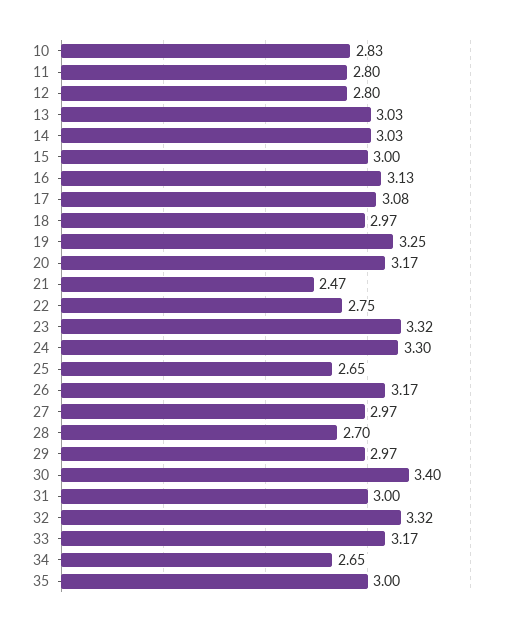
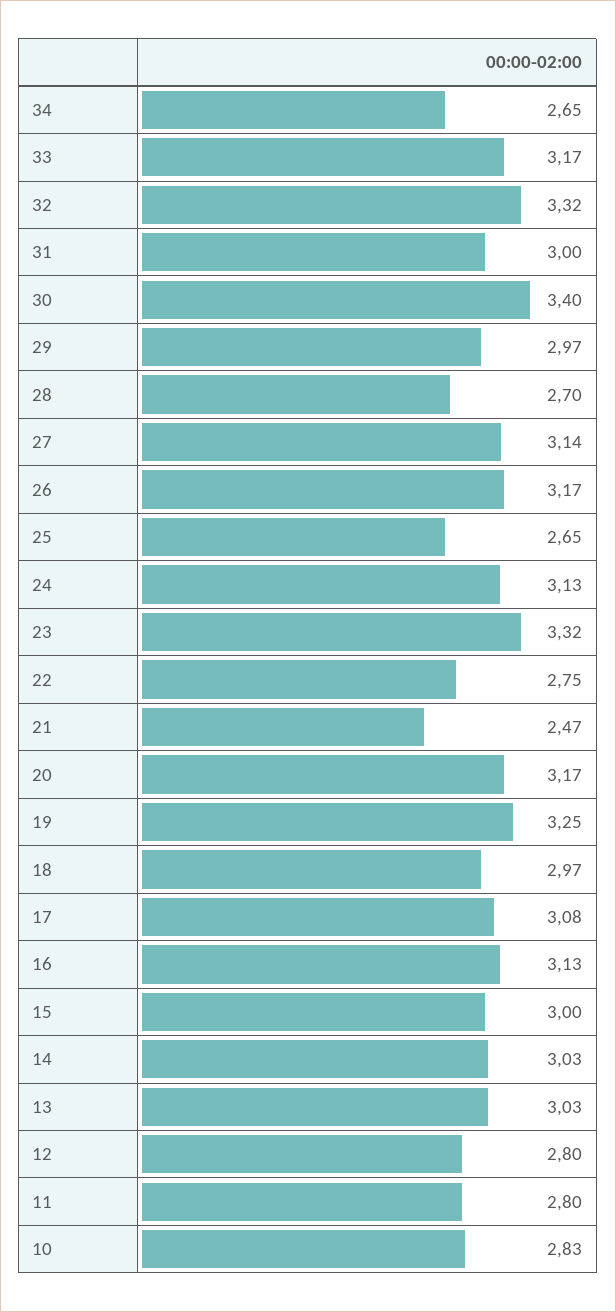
  {
    "10": 2.83,
    "11": 2.8,
    "12": 2.8,
    "13": 3.03,
    "14": 3.03,
    "15": 3,
    "16": 3.13,
    "17": 3.08,
    "18": 2.97,
    "19": 3.25,
    "20": 3.17,
    "21": 2.47,
    "22": 2.75,
    "23": 3.32,
-   "24": 3.3,
+   "24": 3.13,
    "25": 2.65,
    "26": 3.17,
-   "27": 2.97,
+   "27": 3.14,
    "28": 2.7,
    "29": 2.97,
    "30": 3.4,
    "31": 3,
    "32": 3.32,
    "33": 3.17,
-   "34": 2.65,
+   "34": 2.65
-   "35": 3
  }

